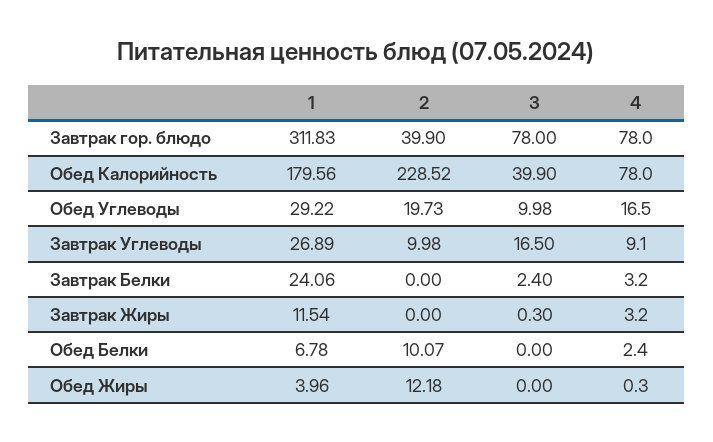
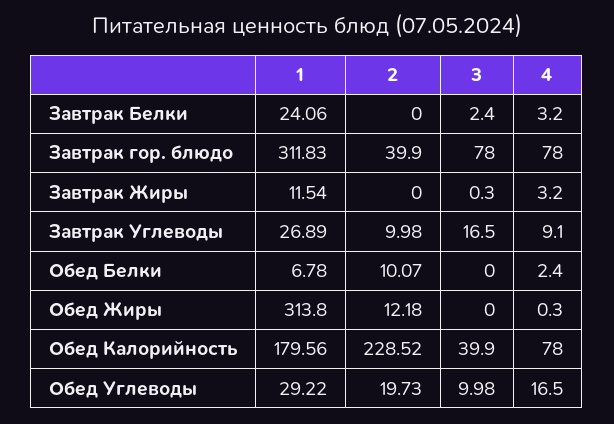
  {
    "1": {
      "Завтрак гор. блюдо": 311.83,
      "Обед Калорийность": 179.56,
      "Обед Углеводы": 29.22,
      "Завтрак Углеводы": 26.89,
      "Завтрак Белки": 24.06,
      "Завтрак Жиры": 11.54,
      "Обед Белки": 6.78,
-     "Обед Жиры": 3.96
+     "Обед Жиры": 313.8
    },
    "2": {
      "Завтрак гор. блюдо": 39.9,
      "Обед Калорийность": 228.52,
      "Обед Углеводы": 19.73,
      "Завтрак Углеводы": 9.98,
      "Завтрак Белки": 0,
      "Завтрак Жиры": 0,
      "Обед Белки": 10.07,
      "Обед Жиры": 12.18
    },
    "3": {
      "Завтрак гор. блюдо": 78,
      "Обед Калорийность": 39.9,
      "Обед Углеводы": 9.98,
      "Завтрак Углеводы": 16.5,
      "Завтрак Белки": 2.4,
      "Завтрак Жиры": 0.3,
      "Обед Белки": 0,
      "Обед Жиры": 0
    },
    "4": {
      "Завтрак гор. блюдо": 78,
      "Обед Калорийность": 78,
      "Обед Углеводы": 16.5,
      "Завтрак Углеводы": 9.1,
      "Завтрак Белки": 3.2,
      "Завтрак Жиры": 3.2,
      "Обед Белки": 2.4,
      "Обед Жиры": 0.3
    }
  }

